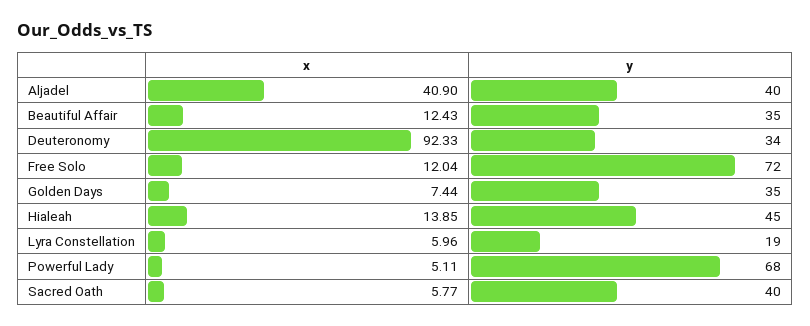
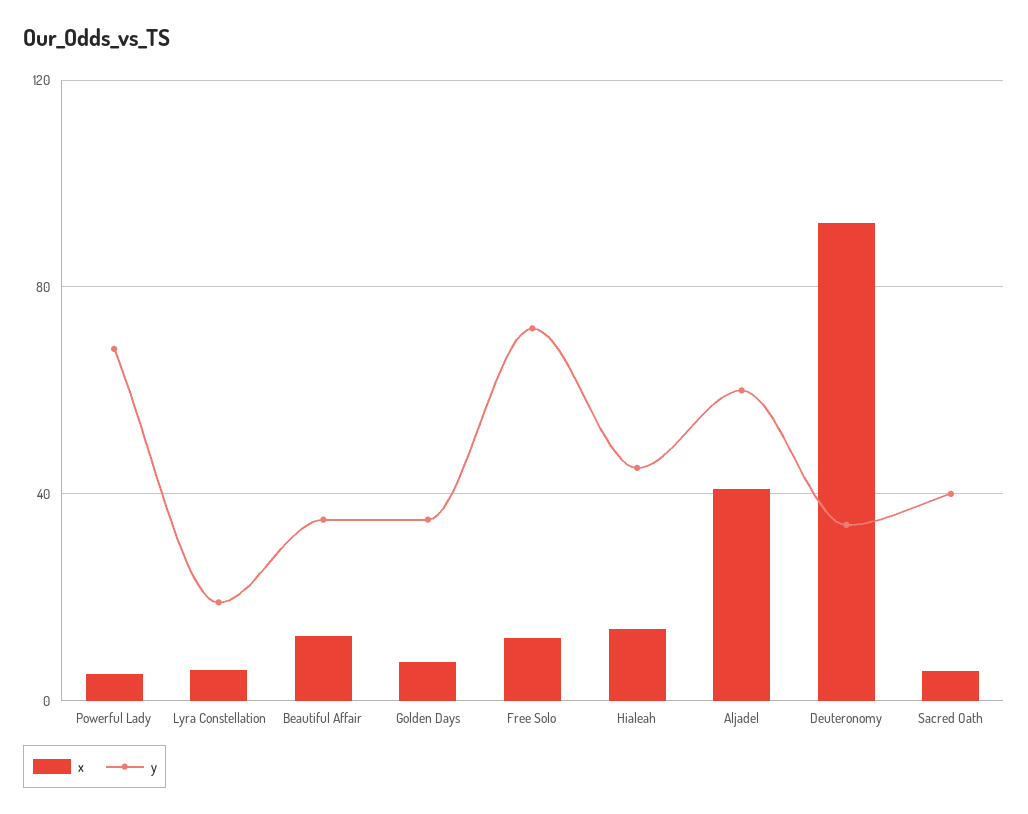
  {
    "x": {
      "Aljadel": 40.9,
      "Beautiful Affair": 12.43,
      "Deuteronomy": 92.33,
      "Free Solo": 12.04,
      "Golden Days": 7.44,
      "Hialeah": 13.85,
      "Lyra Constellation": 5.96,
      "Powerful Lady": 5.11,
      "Sacred Oath": 5.77
    },
    "y": {
-     "Aljadel": 40,
+     "Aljadel": 60,
      "Beautiful Affair": 35,
      "Deuteronomy": 34,
      "Free Solo": 72,
      "Golden Days": 35,
      "Hialeah": 45,
      "Lyra Constellation": 19,
      "Powerful Lady": 68,
      "Sacred Oath": 40
    }
  }

